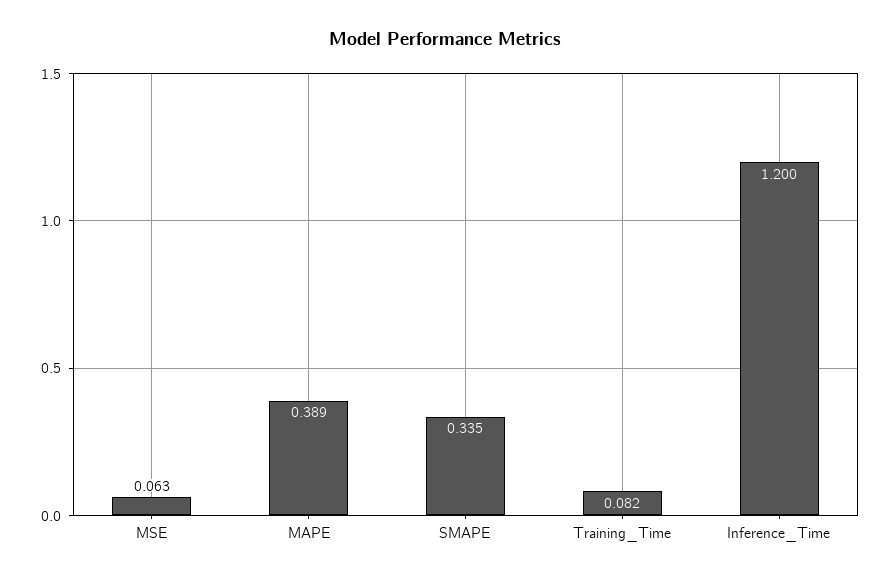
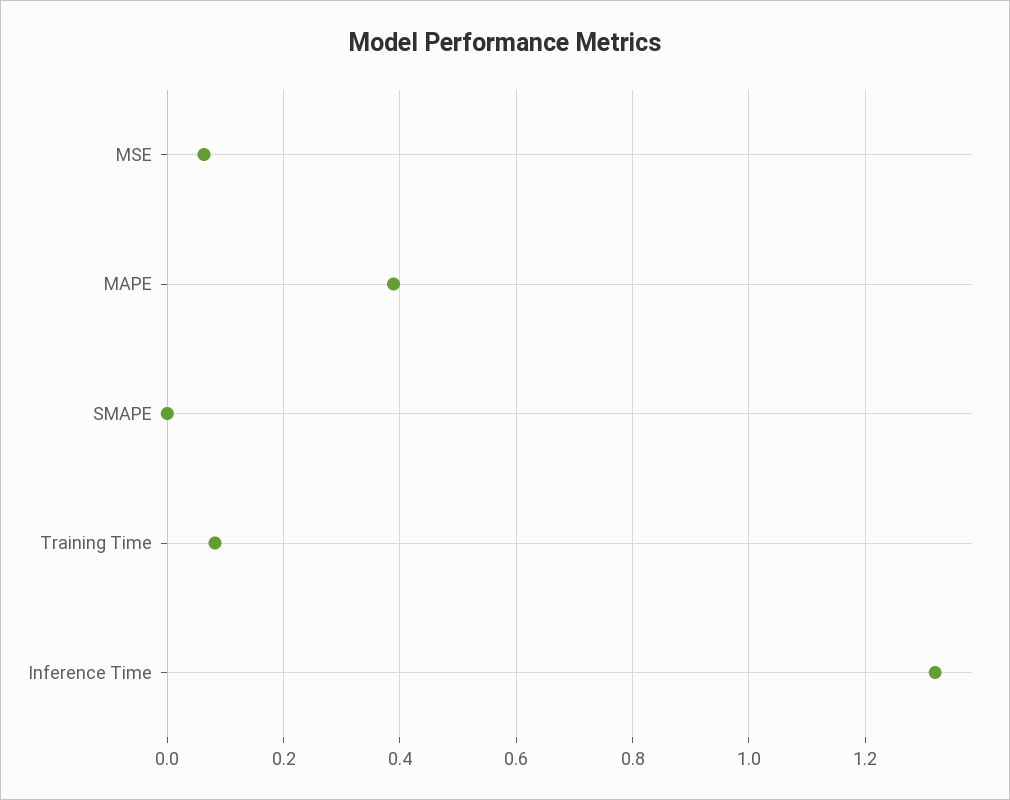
  {
    "MSE": 0.063,
    "MAPE": 0.389,
-   "SMAPE": 0.335,
+   "SMAPE": 0,
    "Training_Time": 0.082,
-   "Inference_Time": 1.2
+   "Inference_Time": 1.32
  }

